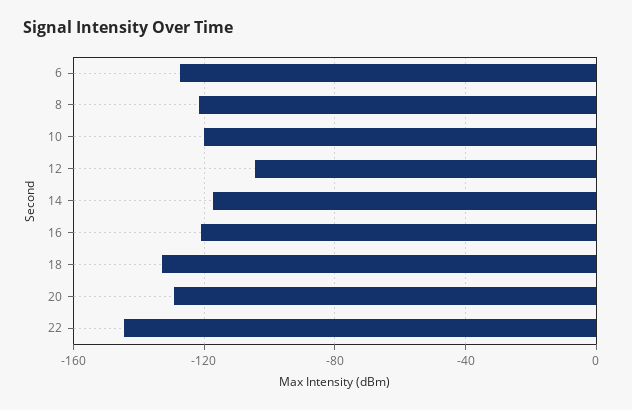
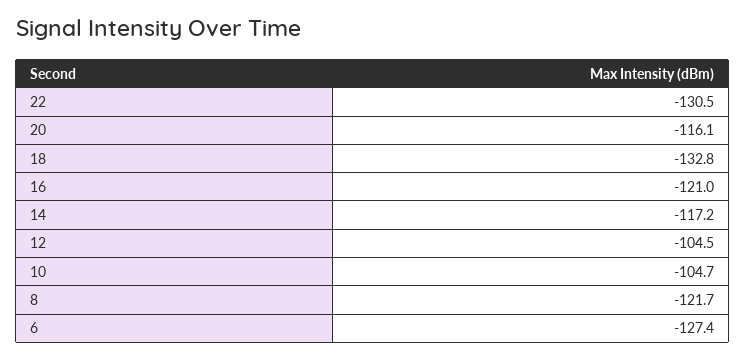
  {
    "6": -127.4,
    "8": -121.7,
-   "10": -120,
+   "10": -104.7,
    "12": -104.5,
    "14": -117.2,
    "16": -121,
    "18": -132.8,
-   "20": -130,
+   "20": -116.1,
-   "22": -145
+   "22": -130.5
  }

